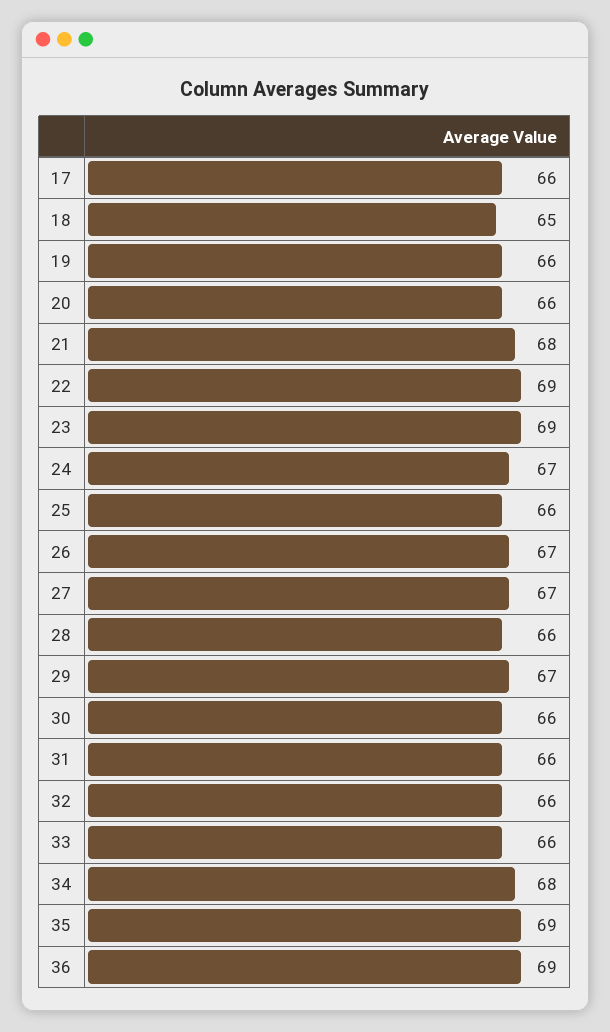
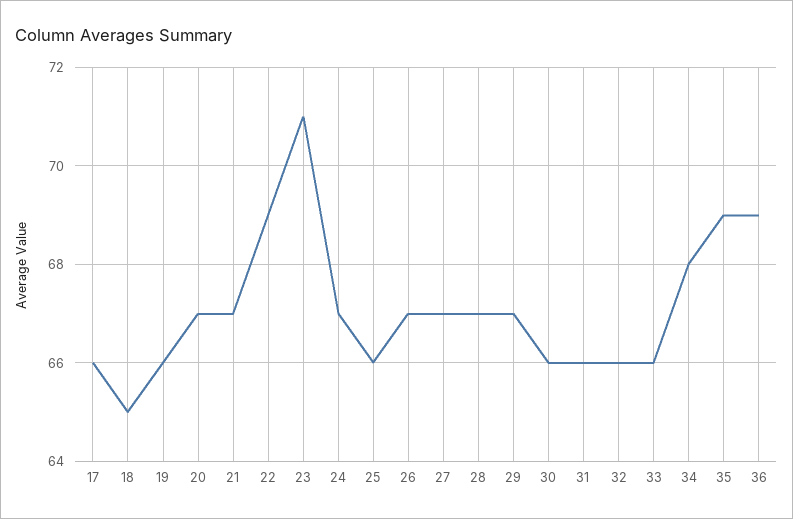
  {
    "17": 66,
    "18": 65,
    "19": 66,
-   "20": 66,
+   "20": 67,
-   "21": 68,
+   "21": 67,
    "22": 69,
-   "23": 69,
+   "23": 71,
    "24": 67,
    "25": 66,
    "26": 67,
    "27": 67,
-   "28": 66,
+   "28": 67,
    "29": 67,
    "30": 66,
    "31": 66,
    "32": 66,
    "33": 66,
    "34": 68,
    "35": 69,
    "36": 69
  }

